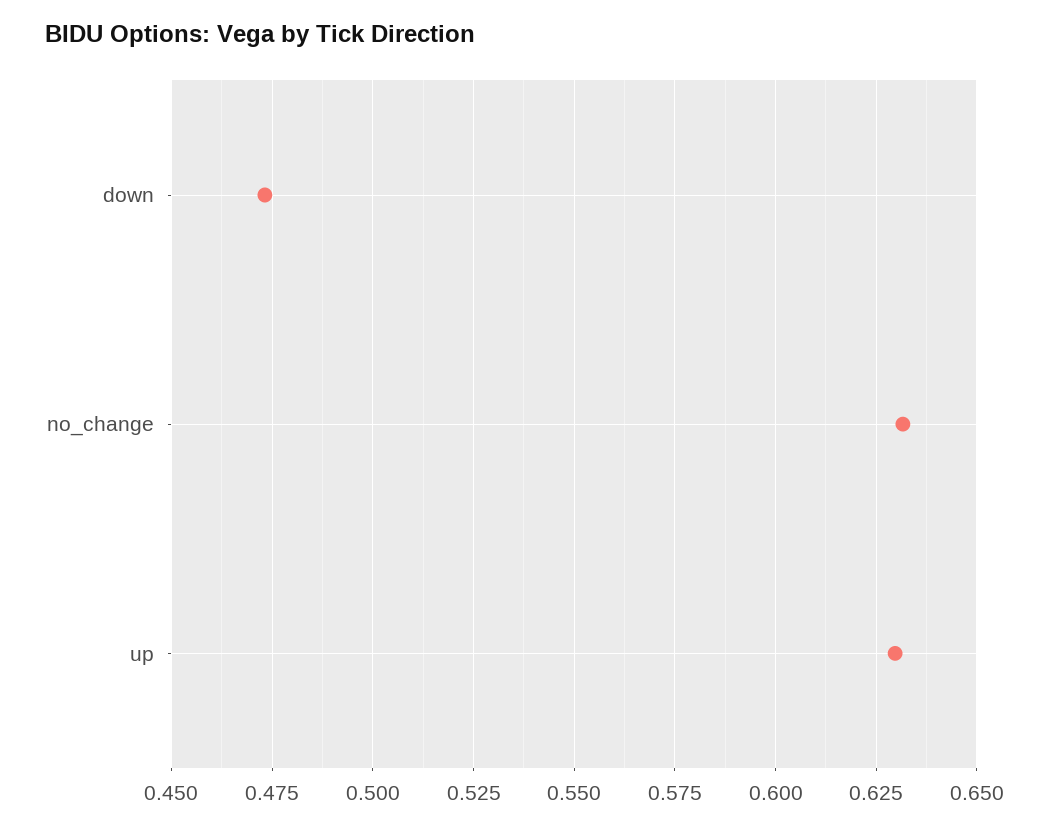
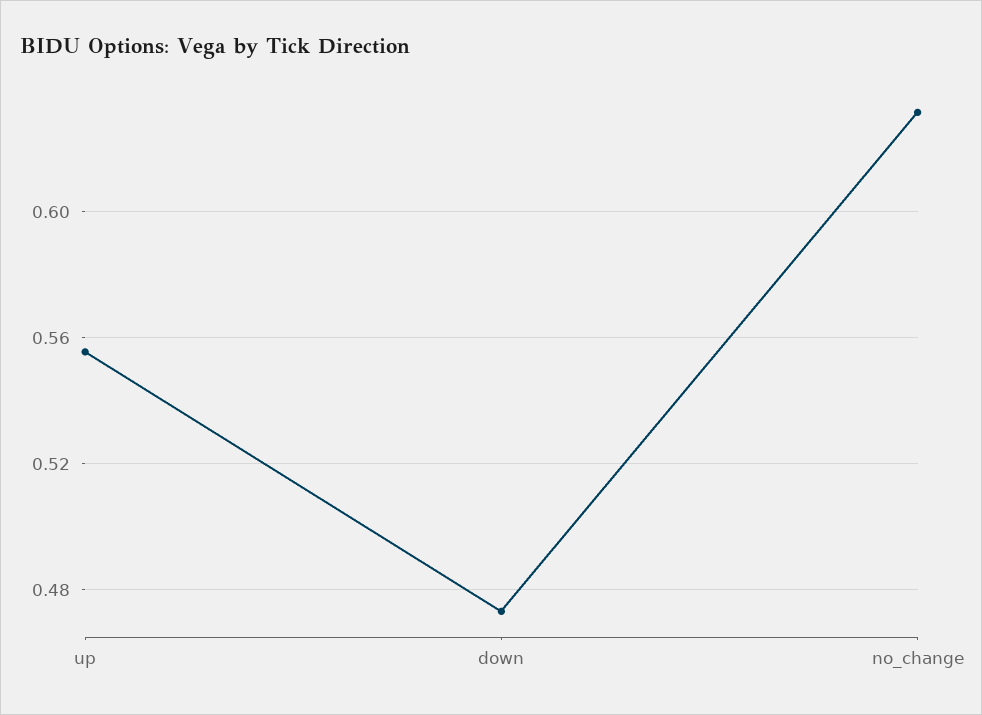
  {
    "down": 0.4725,
    "no_change": 0.6325,
-   "up": 0.63
+   "up": 0.555
  }

